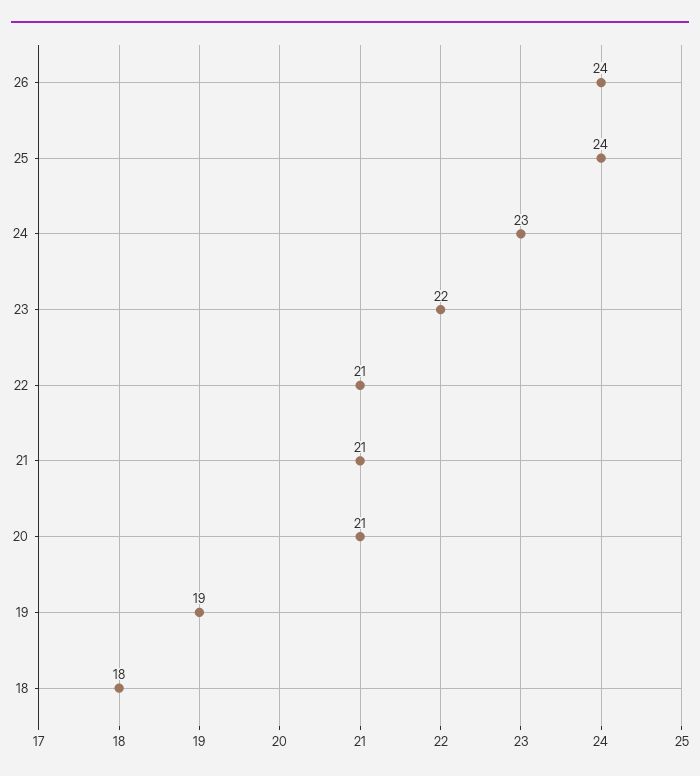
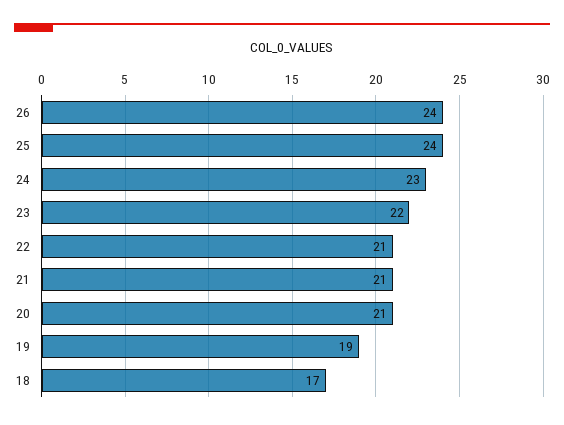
  {
    "26": 24,
    "25": 24,
    "24": 23,
    "23": 22,
    "22": 21,
    "21": 21,
    "20": 21,
    "19": 19,
-   "18": 18
+   "18": 17
  }

